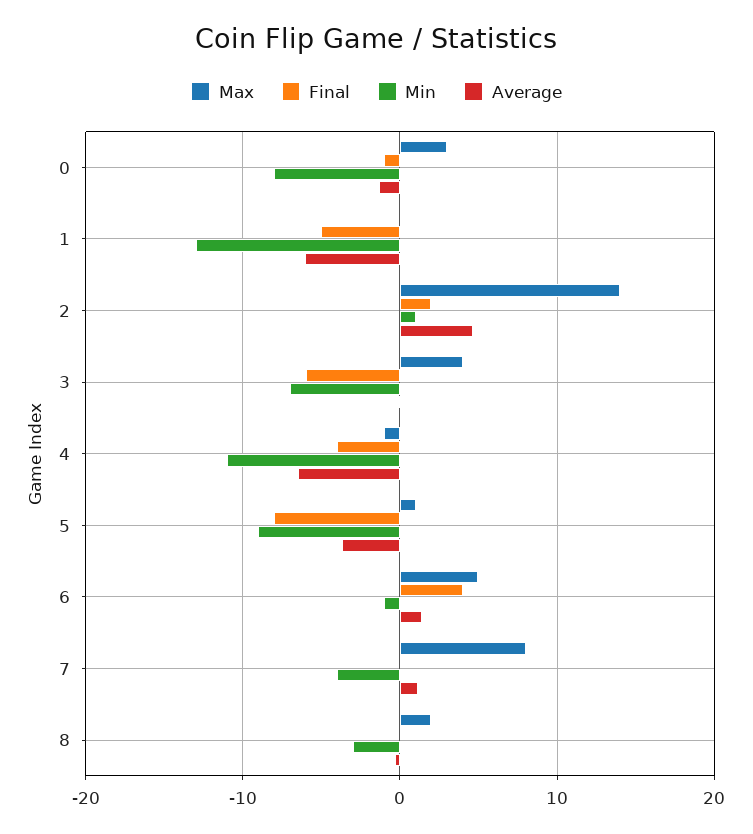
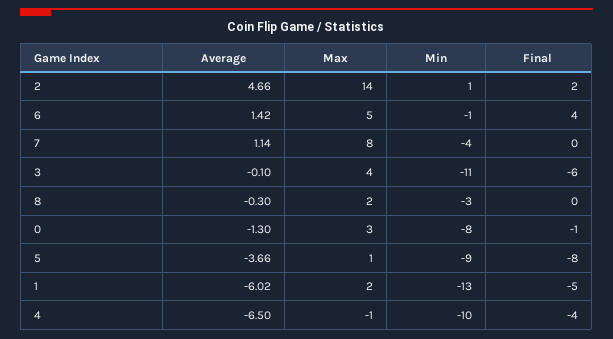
  {
    "Max": {
      "0": 3,
-     "1": 0,
+     "1": 2,
      "2": 14,
      "3": 4,
      "4": -1,
      "5": 1,
      "6": 5,
      "7": 8,
      "8": 2
    },
    "Final": {
      "0": -1,
      "1": -5,
      "2": 2,
      "3": -6,
      "4": -4,
      "5": -8,
      "6": 4,
      "7": 0,
      "8": 0
    },
    "Min": {
      "0": -8,
      "1": -13,
      "2": 1,
-     "3": -7,
+     "3": -11,
-     "4": -11,
+     "4": -10,
      "5": -9,
      "6": -1,
      "7": -4,
      "8": -3
    },
    "Average": {
      "0": -1.3,
      "1": -6.02,
      "2": 4.66,
      "3": -0.1,
      "4": -6.5,
      "5": -3.66,
      "6": 1.42,
      "7": 1.14,
      "8": -0.3
    }
  }

